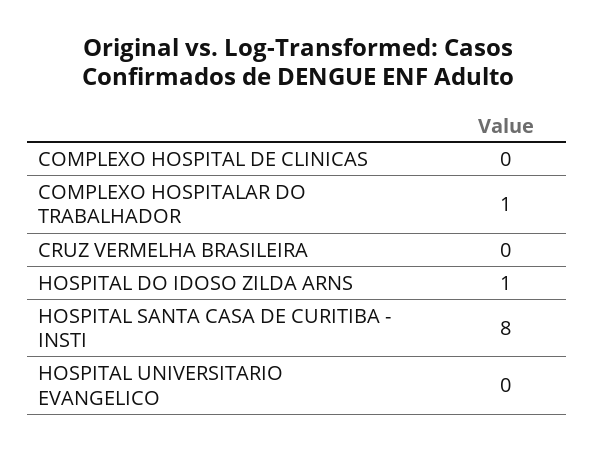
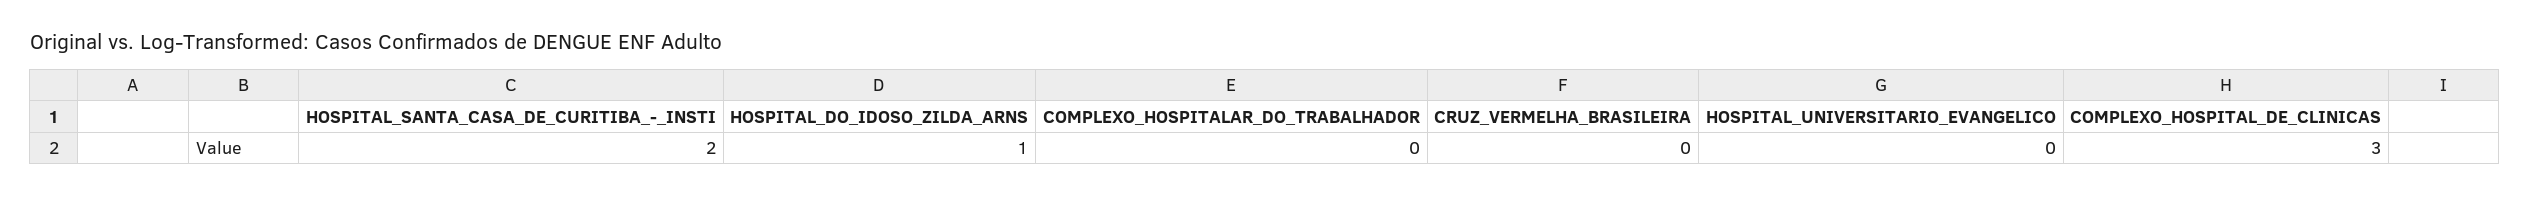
  {
-   "COMPLEXO HOSPITAL DE CLINICAS": 0,
+   "COMPLEXO HOSPITAL DE CLINICAS": 3,
-   "COMPLEXO HOSPITALAR DO TRABALHADOR": 1,
+   "COMPLEXO HOSPITALAR DO TRABALHADOR": 0,
    "CRUZ VERMELHA BRASILEIRA": 0,
    "HOSPITAL DO IDOSO ZILDA ARNS": 1,
-   "HOSPITAL SANTA CASA DE CURITIBA - INSTI": 8,
+   "HOSPITAL SANTA CASA DE CURITIBA - INSTI": 2,
    "HOSPITAL UNIVERSITARIO EVANGELICO": 0
  }

